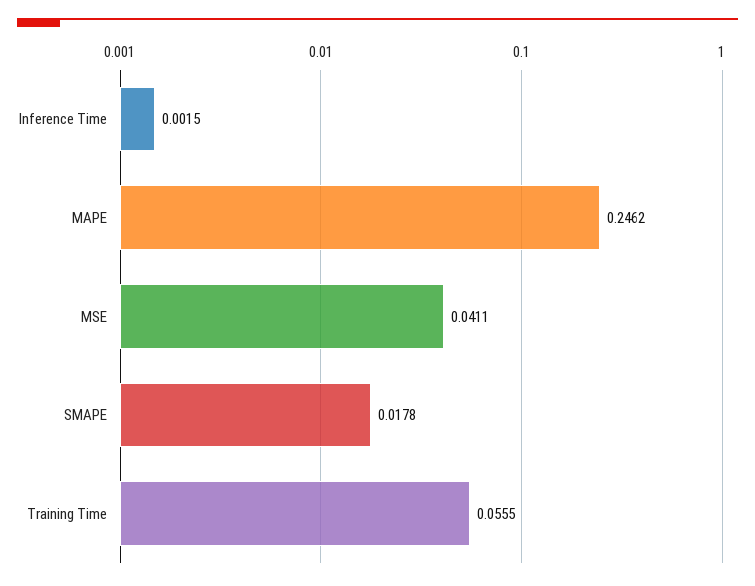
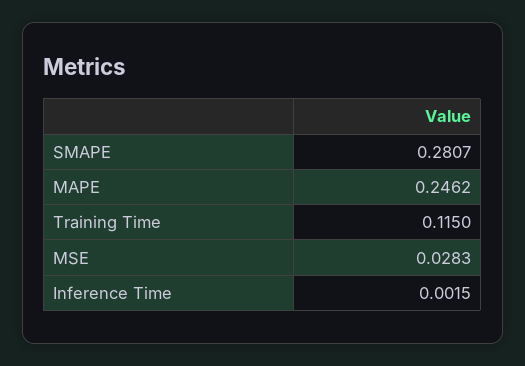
  {
    "Inference Time": 0.0015,
    "MAPE": 0.2462,
-   "MSE": 0.0411,
+   "MSE": 0.0283,
-   "SMAPE": 0.0178,
+   "SMAPE": 0.2807,
-   "Training Time": 0.0555
+   "Training Time": 0.115
  }

